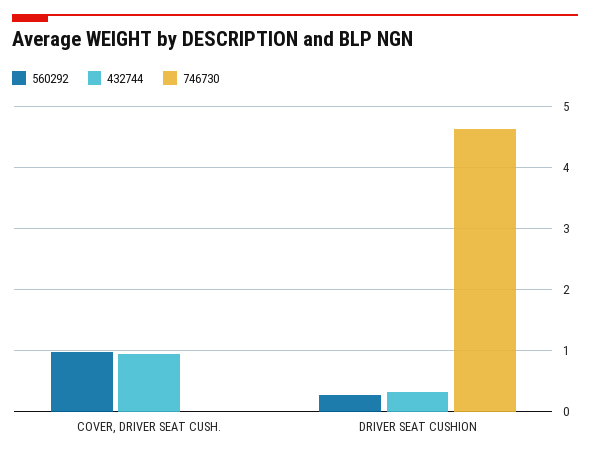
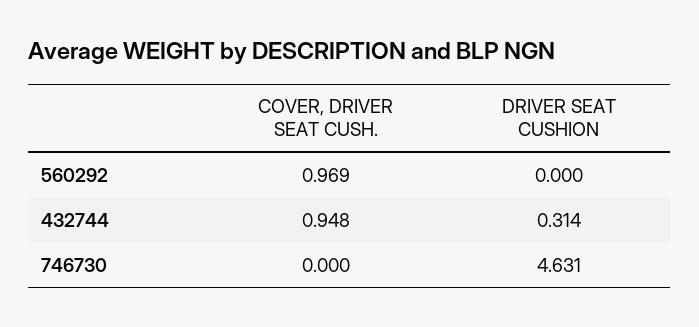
  {
    "560292": {
      "COVER, DRIVER SEAT CUSH.": 0.969,
-     "DRIVER SEAT CUSHION": 0.3
+     "DRIVER SEAT CUSHION": 0
    },
    "432744": {
      "COVER, DRIVER SEAT CUSH.": 0.948,
      "DRIVER SEAT CUSHION": 0.314
    },
    "746730": {
      "COVER, DRIVER SEAT CUSH.": 0,
      "DRIVER SEAT CUSHION": 4.631
    }
  }

